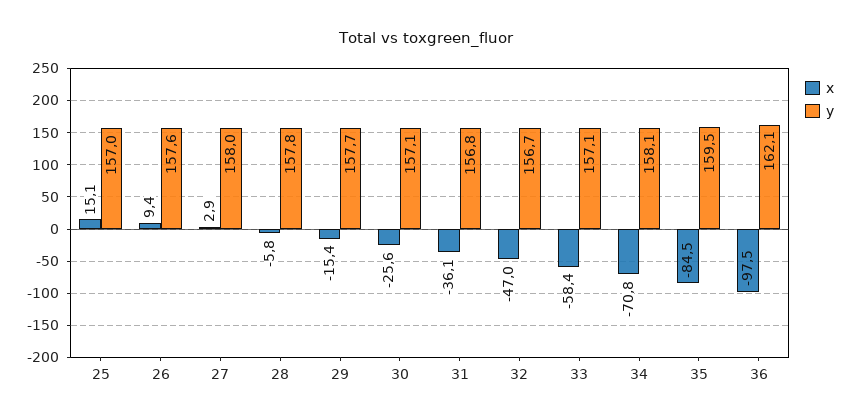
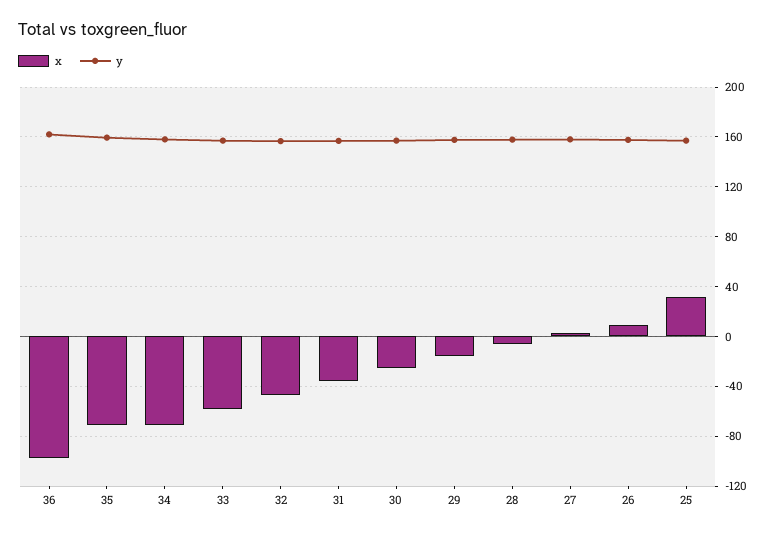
  {
    "x": {
-     "25": 15.1,
+     "25": 30,
      "26": 9.4,
      "27": 2.9,
      "28": -5.8,
      "29": -15.4,
      "30": -25.6,
      "31": -36.1,
      "32": -47,
      "33": -58.4,
      "34": -70.8,
-     "35": -84.5,
+     "35": -70,
      "36": -97.5
    },
    "y": {
      "25": 157,
      "26": 157.6,
      "27": 158,
      "28": 157.8,
      "29": 157.7,
      "30": 157.1,
      "31": 156.8,
      "32": 156.7,
      "33": 157.1,
      "34": 158.1,
      "35": 159.5,
      "36": 162.1
    }
  }

